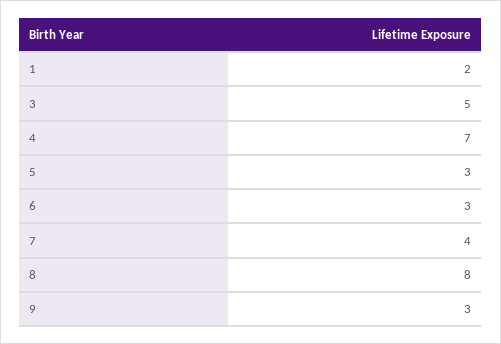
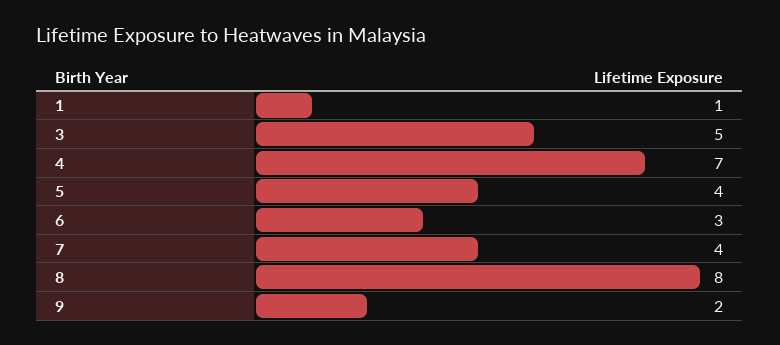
  {
-   "1": 2,
+   "1": 1,
    "3": 5,
    "4": 7,
-   "5": 3,
+   "5": 4,
    "6": 3,
    "7": 4,
    "8": 8,
-   "9": 3
+   "9": 2
  }

